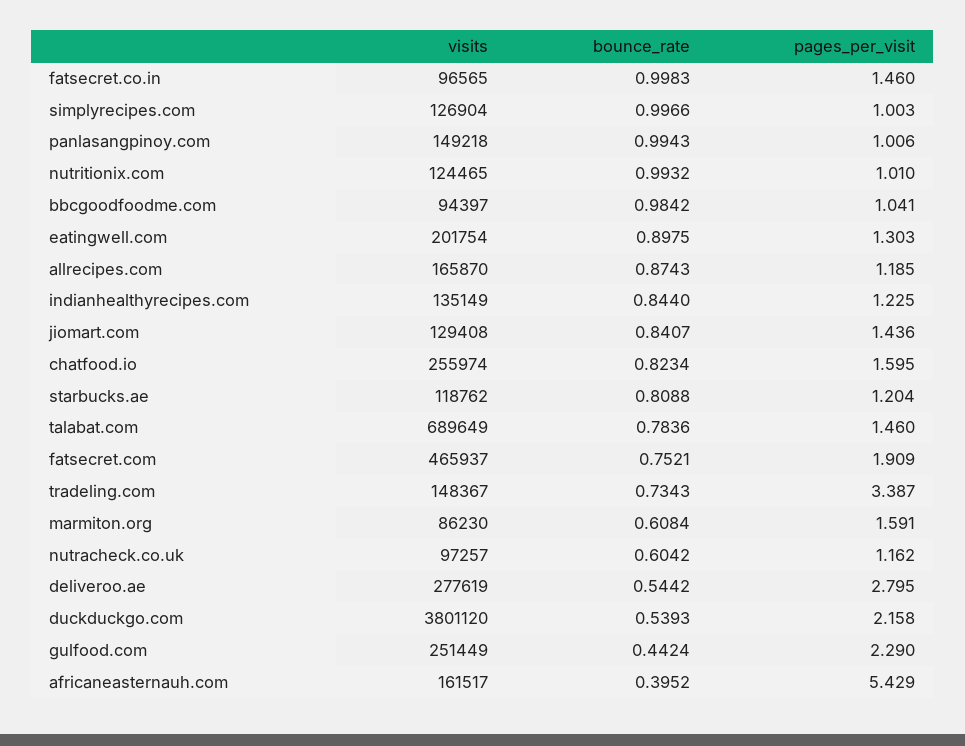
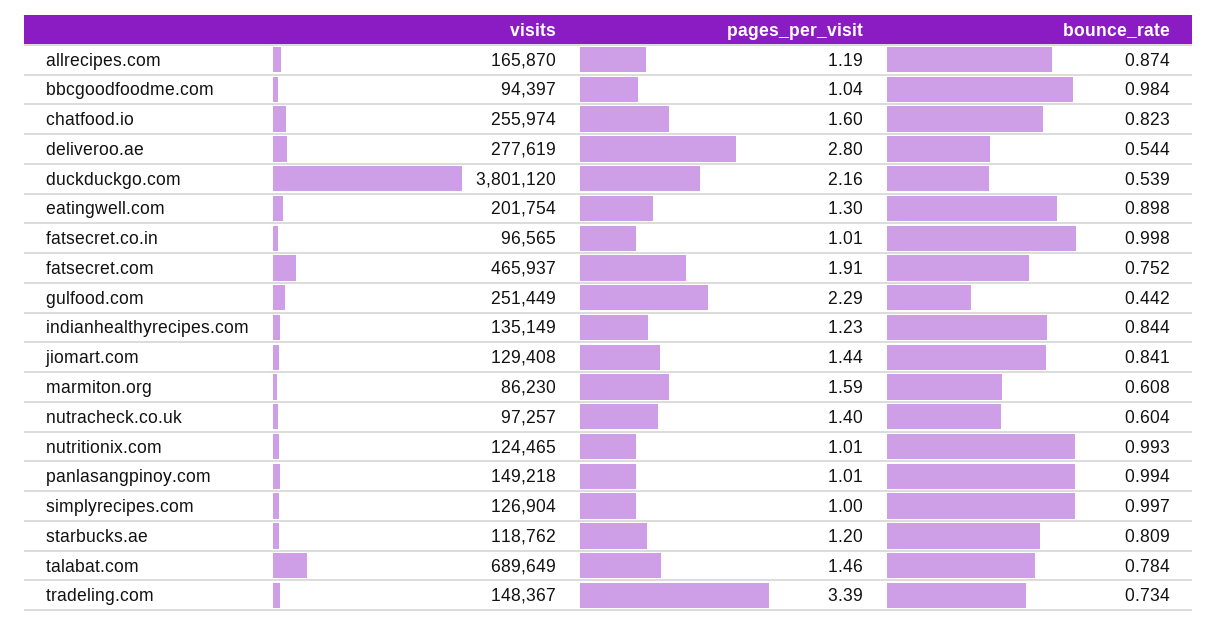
  {
    "visits": {
      "fatsecret.co.in": 96565,
      "simplyrecipes.com": 126904,
      "panlasangpinoy.com": 149218,
      "nutritionix.com": 124465,
      "bbcgoodfoodme.com": 94397,
      "eatingwell.com": 201754,
      "allrecipes.com": 165870,
      "indianhealthyrecipes.com": 135149,
      "jiomart.com": 129408,
      "chatfood.io": 255974,
      "starbucks.ae": 118762,
      "talabat.com": 689649,
      "fatsecret.com": 465937,
      "tradeling.com": 148367,
      "marmiton.org": 86230,
      "nutracheck.co.uk": 97257,
      "deliveroo.ae": 277619,
      "duckduckgo.com": 3801120,
-     "gulfood.com": 251449,
+     "gulfood.com": 251449
-     "africaneasternauh.com": 161517
    },
    "bounce_rate": {
      "fatsecret.co.in": 0.9983,
      "simplyrecipes.com": 0.9966,
      "panlasangpinoy.com": 0.9943,
      "nutritionix.com": 0.9932,
      "bbcgoodfoodme.com": 0.9842,
      "eatingwell.com": 0.8975,
      "allrecipes.com": 0.8743,
      "indianhealthyrecipes.com": 0.844,
      "jiomart.com": 0.8407,
      "chatfood.io": 0.8234,
      "starbucks.ae": 0.8088,
      "talabat.com": 0.7836,
      "fatsecret.com": 0.7521,
      "tradeling.com": 0.7343,
      "marmiton.org": 0.6084,
      "nutracheck.co.uk": 0.6042,
      "deliveroo.ae": 0.5442,
      "duckduckgo.com": 0.5393,
-     "gulfood.com": 0.4424,
+     "gulfood.com": 0.4424
-     "africaneasternauh.com": 0.3952
    },
    "pages_per_visit": {
-     "fatsecret.co.in": 1.46,
+     "fatsecret.co.in": 1.01,
      "simplyrecipes.com": 1.003,
      "panlasangpinoy.com": 1.006,
      "nutritionix.com": 1.01,
      "bbcgoodfoodme.com": 1.041,
      "eatingwell.com": 1.303,
      "allrecipes.com": 1.185,
      "indianhealthyrecipes.com": 1.225,
      "jiomart.com": 1.436,
      "chatfood.io": 1.595,
      "starbucks.ae": 1.204,
      "talabat.com": 1.46,
      "fatsecret.com": 1.909,
      "tradeling.com": 3.387,
      "marmiton.org": 1.591,
-     "nutracheck.co.uk": 1.162,
+     "nutracheck.co.uk": 1.4,
      "deliveroo.ae": 2.795,
      "duckduckgo.com": 2.158,
-     "gulfood.com": 2.29,
+     "gulfood.com": 2.29
-     "africaneasternauh.com": 5.429
    }
  }

